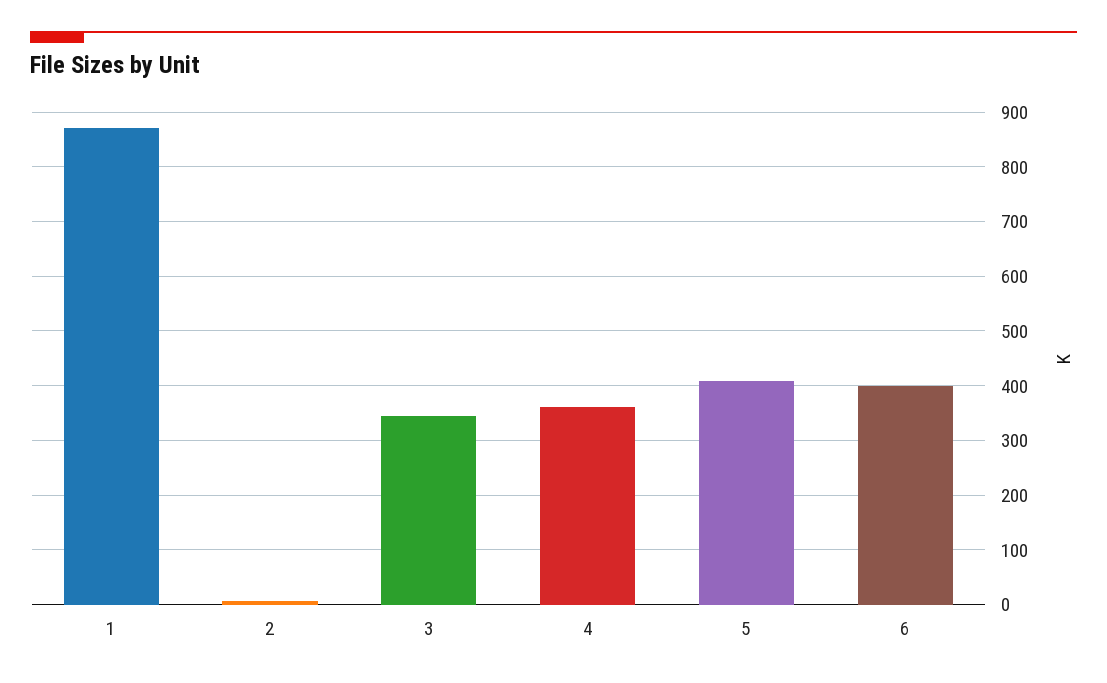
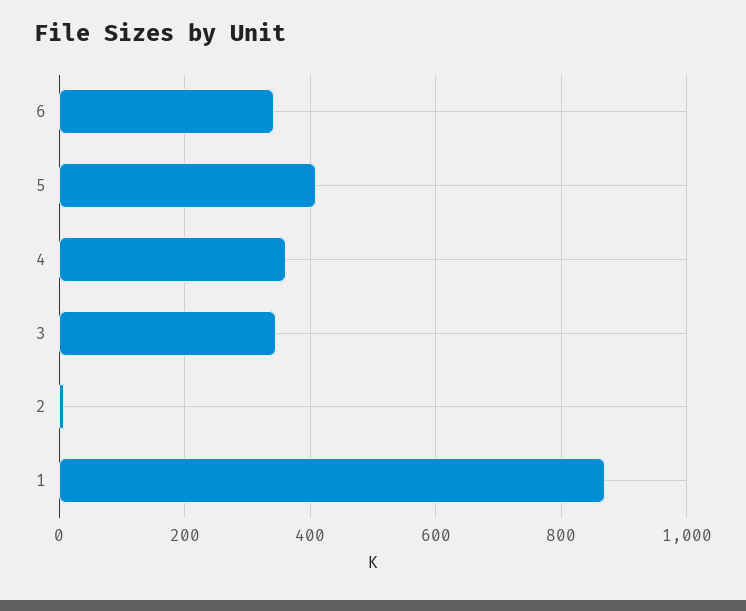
  {
    "1": 880,
    "2": 0,
    "3": 340,
    "4": 360,
    "5": 400,
-   "6": 400
+   "6": 340
  }

